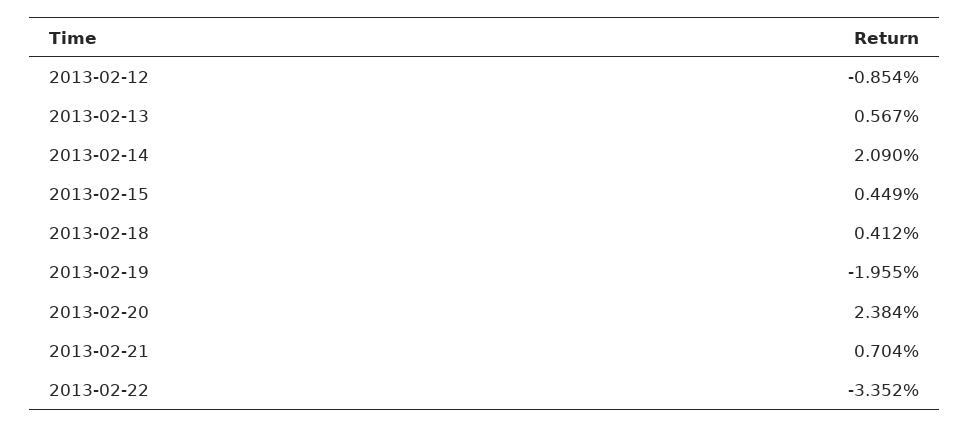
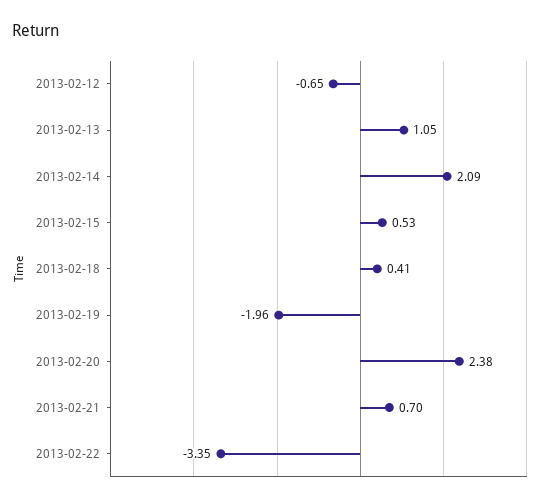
  {
-   "2013-02-12": -0.854,
+   "2013-02-12": -0.65,
-   "2013-02-13": 0.567,
+   "2013-02-13": 1.05,
    "2013-02-14": 2.09,
-   "2013-02-15": 0.449,
+   "2013-02-15": 0.53,
    "2013-02-18": 0.412,
    "2013-02-19": -1.955,
    "2013-02-20": 2.384,
    "2013-02-21": 0.704,
    "2013-02-22": -3.352
  }

